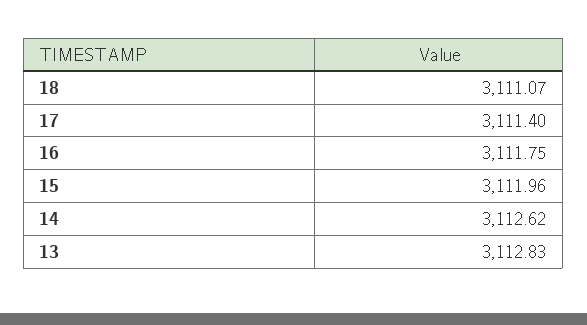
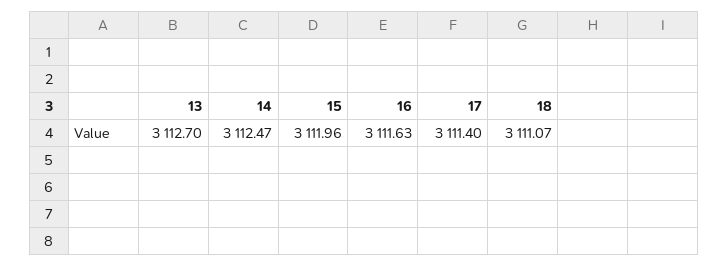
  {
    "18": 3111.07,
    "17": 3111.4,
-   "16": 3111.75,
+   "16": 3111.63,
    "15": 3111.96,
-   "14": 3112.62,
+   "14": 3112.47,
-   "13": 3112.83
+   "13": 3112.7
  }

